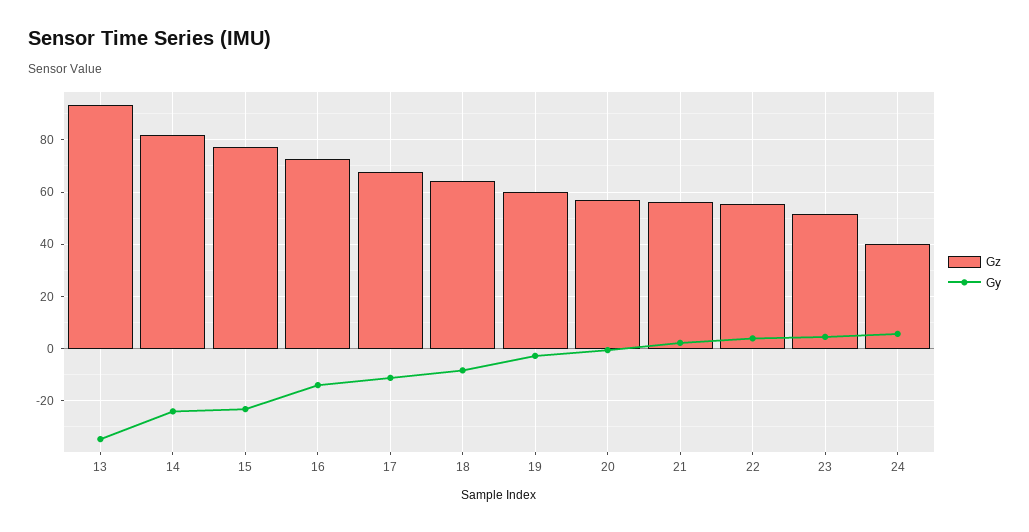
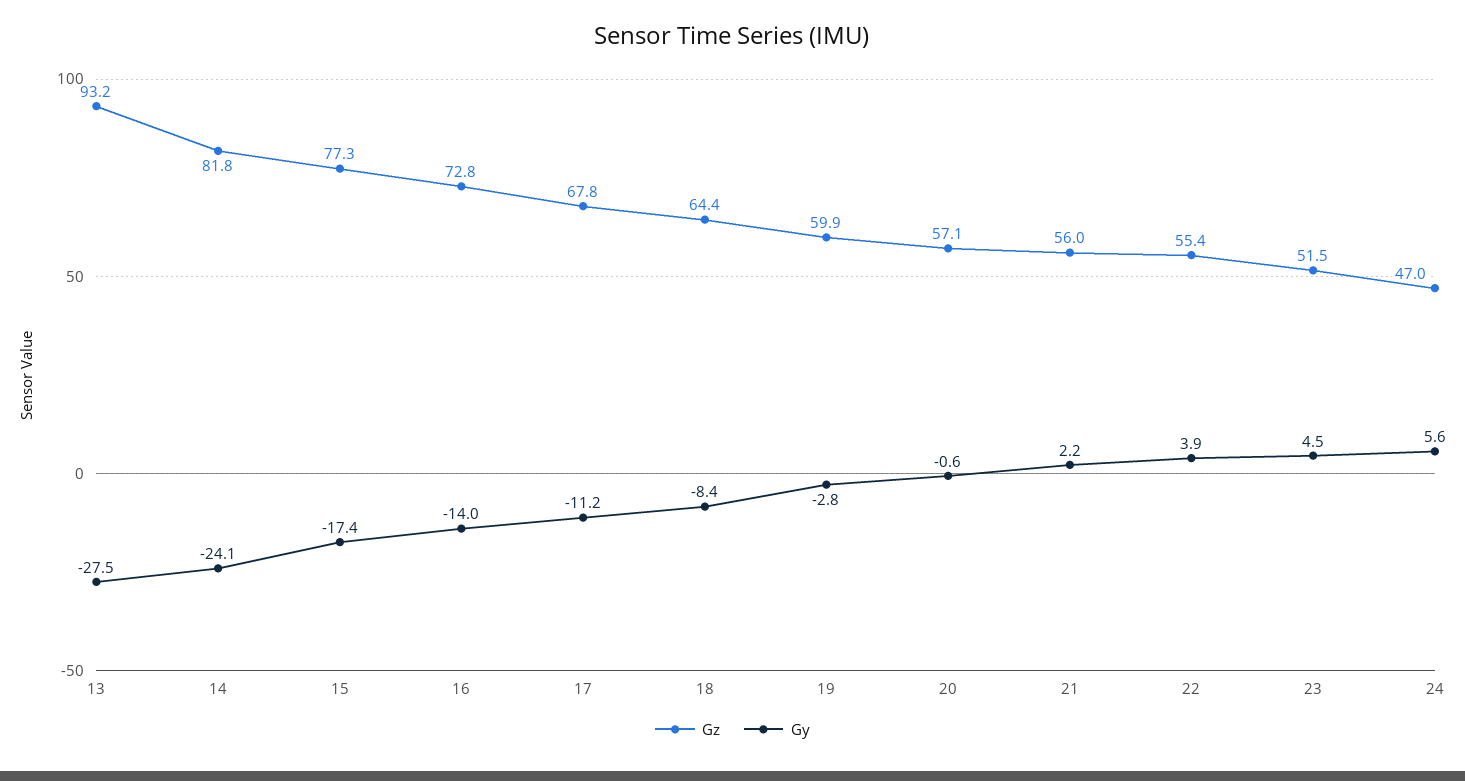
  {
    "Gz": {
      "13": 93.2,
      "14": 81.8,
      "15": 77.3,
      "16": 72.8,
      "17": 67.8,
      "18": 64.4,
      "19": 59.9,
      "20": 57.1,
      "21": 56,
      "22": 55.4,
      "23": 51.5,
-     "24": 40
+     "24": 47
    },
    "Gy": {
-     "13": -35,
+     "13": -27.5,
      "14": -24.1,
-     "15": -22.5,
+     "15": -17.4,
      "16": -14,
      "17": -11.2,
      "18": -8.4,
      "19": -2.8,
      "20": -0.6,
      "21": 2.2,
      "22": 3.9,
      "23": 4.5,
      "24": 5.6
    }
  }

